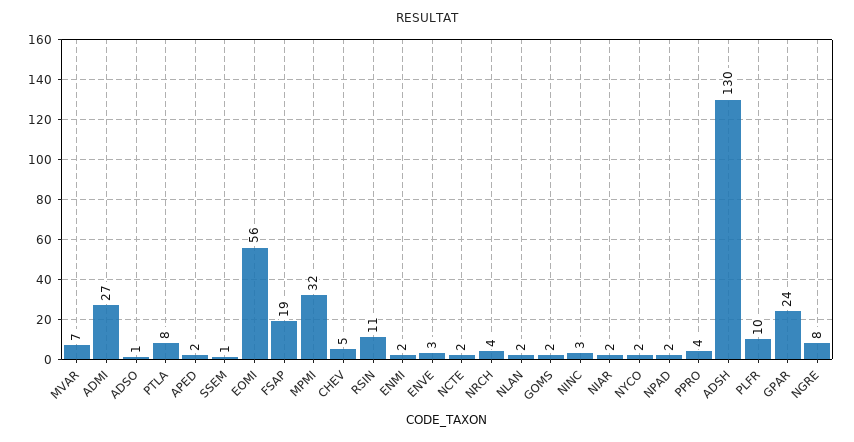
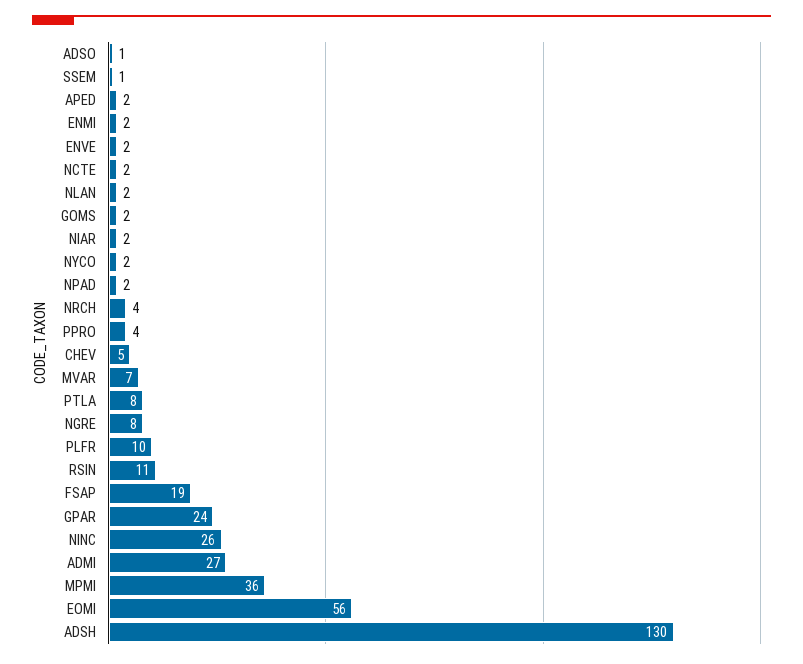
  {
    "MVAR": 7,
    "ADMI": 27,
    "ADSO": 1,
    "PTLA": 8,
    "APED": 2,
    "SSEM": 1,
    "EOMI": 56,
    "FSAP": 19,
-   "MPMI": 32,
+   "MPMI": 36,
    "CHEV": 5,
    "RSIN": 11,
    "ENMI": 2,
-   "ENVE": 3,
+   "ENVE": 2,
    "NCTE": 2,
    "NRCH": 4,
    "NLAN": 2,
    "GOMS": 2,
-   "NINC": 3,
+   "NINC": 26,
    "NIAR": 2,
    "NYCO": 2,
    "NPAD": 2,
    "PPRO": 4,
    "ADSH": 130,
    "PLFR": 10,
    "GPAR": 24,
    "NGRE": 8
  }

